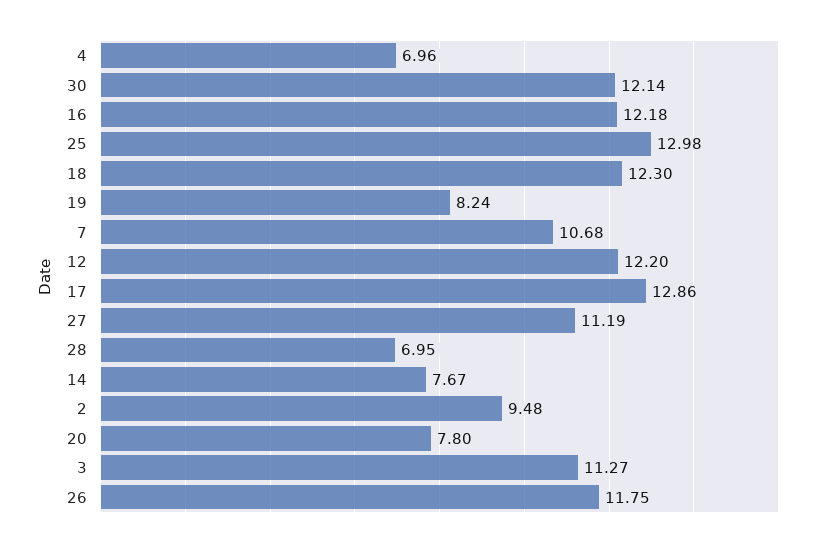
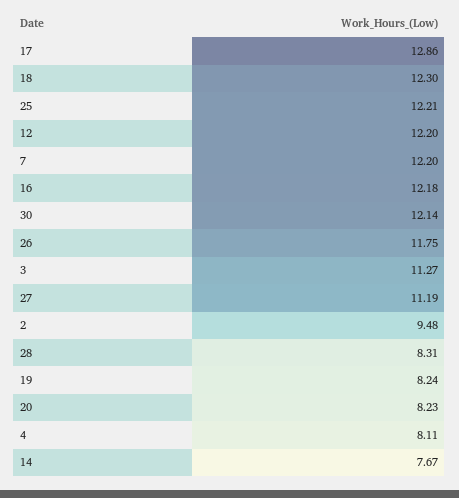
  {
-   "4": 6.96,
+   "4": 8.11,
    "30": 12.14,
    "16": 12.18,
-   "25": 12.98,
+   "25": 12.21,
    "18": 12.3,
    "19": 8.24,
-   "7": 10.68,
+   "7": 12.2,
    "12": 12.2,
    "17": 12.86,
    "27": 11.19,
-   "28": 6.95,
+   "28": 8.31,
    "14": 7.67,
    "2": 9.48,
-   "20": 7.8,
+   "20": 8.23,
    "3": 11.27,
    "26": 11.75
  }

